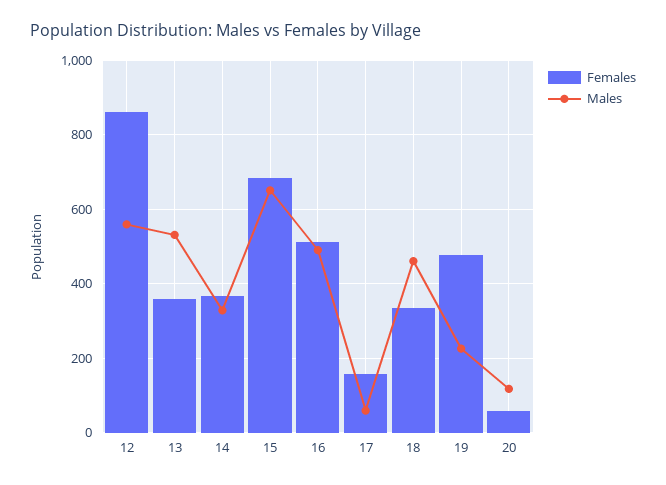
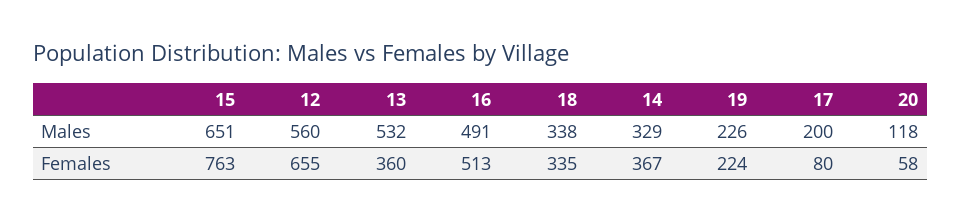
  {
    "Females": {
-     "12": 860,
+     "12": 655,
      "13": 360,
      "14": 367,
-     "15": 680,
+     "15": 763,
      "16": 513,
-     "17": 160,
+     "17": 80,
      "18": 335,
-     "19": 480,
+     "19": 224,
      "20": 58
    },
    "Males": {
      "12": 560,
      "13": 532,
      "14": 329,
      "15": 651,
      "16": 491,
-     "17": 60,
+     "17": 200,
-     "18": 460,
+     "18": 338,
      "19": 226,
      "20": 118
    }
  }

